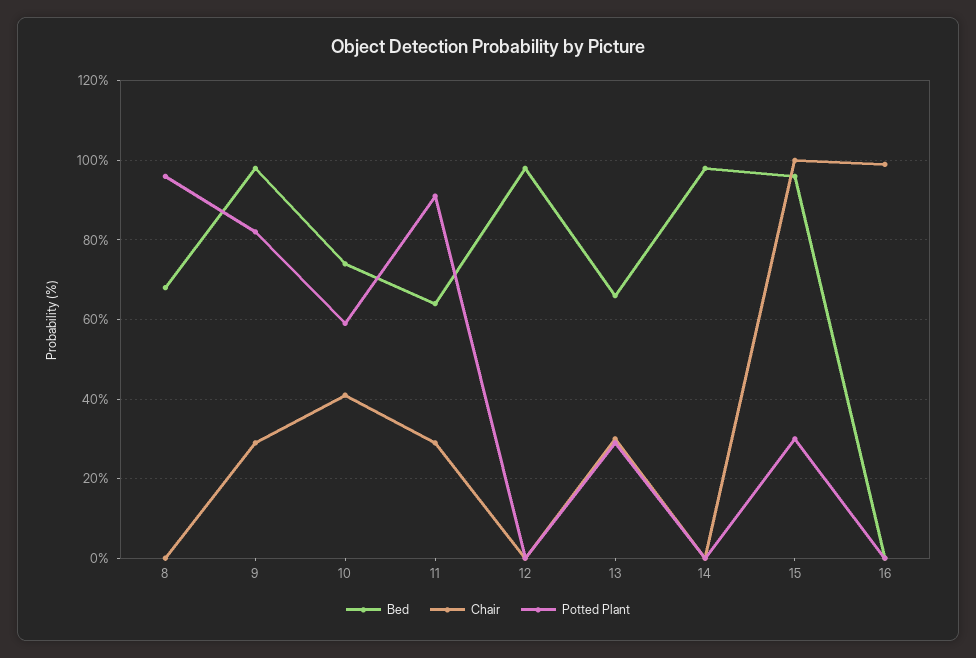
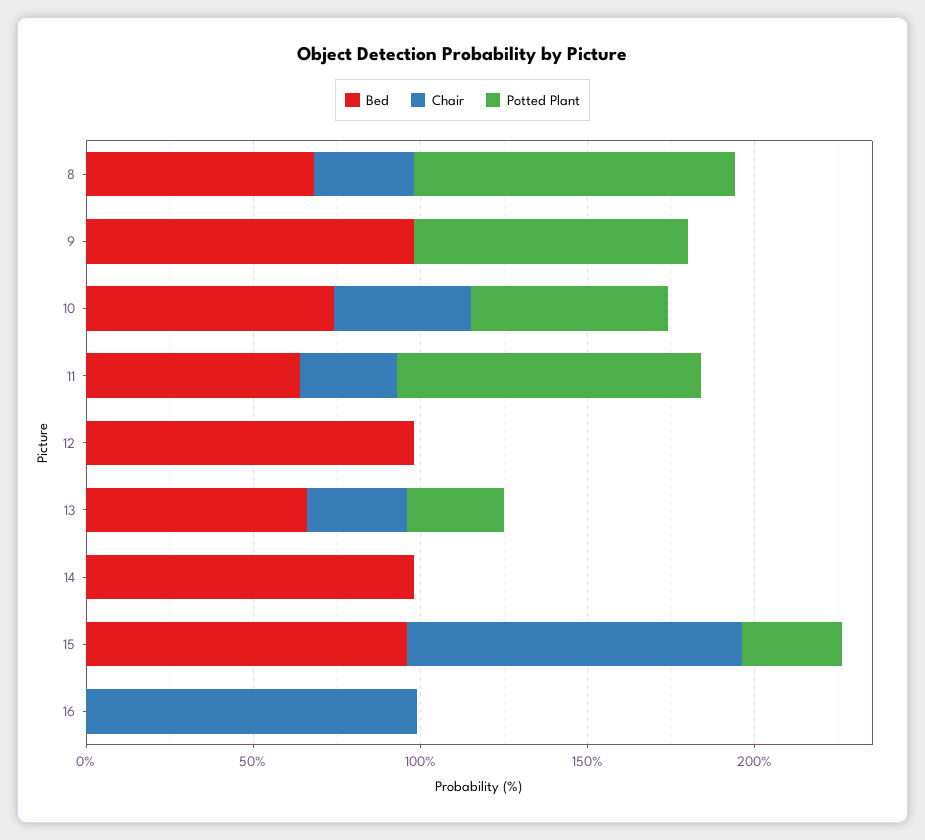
  {
    "Bed": {
      "8": 70,
      "9": 100,
      "10": 75,
      "11": 65,
      "12": 100,
      "13": 65,
      "14": 100,
      "15": 95,
      "16": 0
    },
    "Chair": {
-     "8": 0,
+     "8": 30,
-     "9": 30,
+     "9": 0,
      "10": 40,
      "11": 30,
      "12": 0,
      "13": 30,
      "14": 0,
      "15": 100,
      "16": 100
    },
    "Potted Plant": {
      "8": 95,
      "9": 80,
      "10": 60,
      "11": 90,
      "12": 0,
      "13": 30,
      "14": 0,
      "15": 30,
      "16": 0
    }
  }

